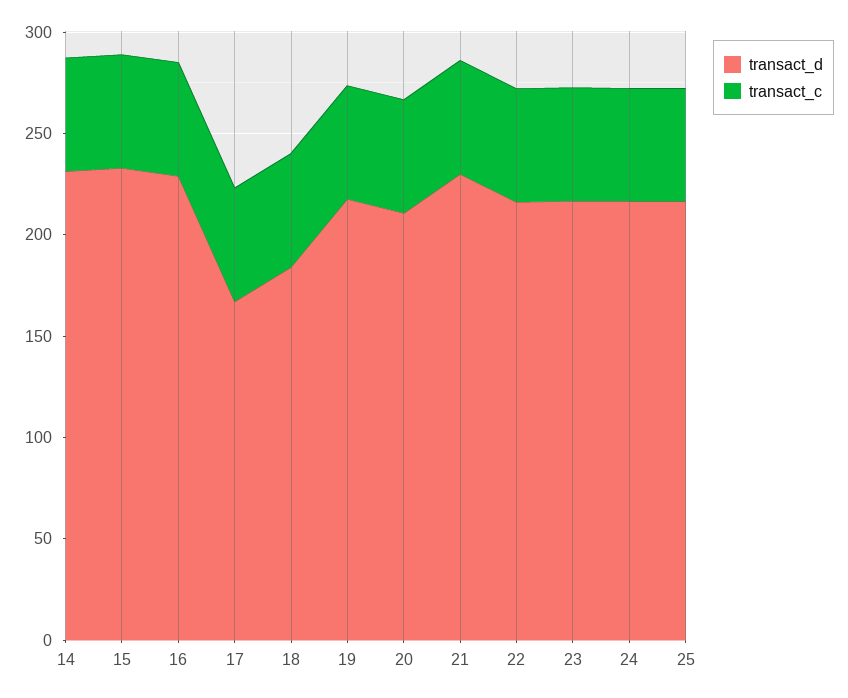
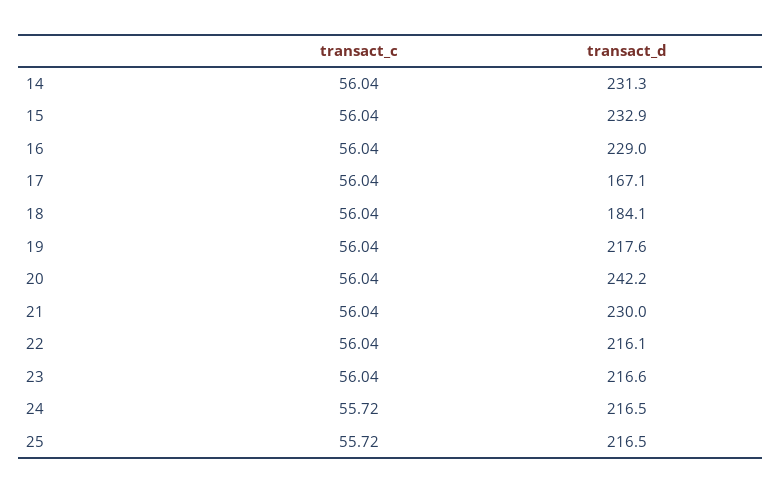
  {
    "transact_d": {
      "14": 231.3,
      "15": 232.9,
      "16": 229,
      "17": 167.1,
      "18": 184.1,
      "19": 217.6,
-     "20": 210,
+     "20": 242.2,
      "21": 230,
      "22": 216.1,
      "23": 216.6,
      "24": 216.5,
      "25": 216.5
    },
    "transact_c": {
      "14": 56.04,
      "15": 56.04,
      "16": 56.04,
      "17": 56.04,
      "18": 56.04,
      "19": 56.04,
      "20": 56.04,
      "21": 56.04,
      "22": 56.04,
      "23": 56.04,
      "24": 55.72,
      "25": 55.72
    }
  }

